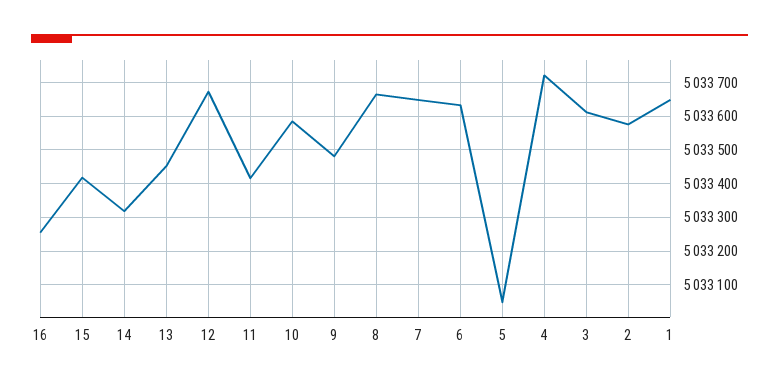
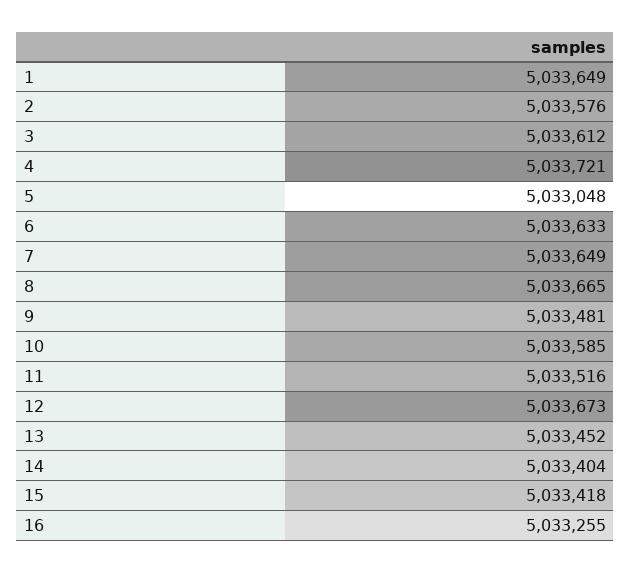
  {
    "16": 5033255,
    "15": 5033418,
-   "14": 5033320,
+   "14": 5033404,
    "13": 5033452,
    "12": 5033673,
-   "11": 5033420,
+   "11": 5033516,
    "10": 5033585,
    "9": 5033481,
    "8": 5033665,
    "7": 5033649,
    "6": 5033633,
    "5": 5033048,
    "4": 5033721,
    "3": 5033612,
    "2": 5033576,
    "1": 5033649
  }

